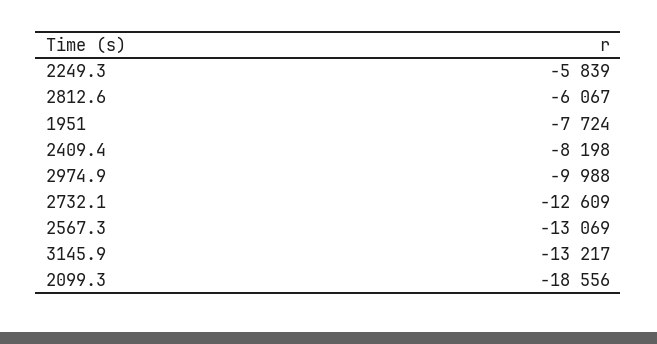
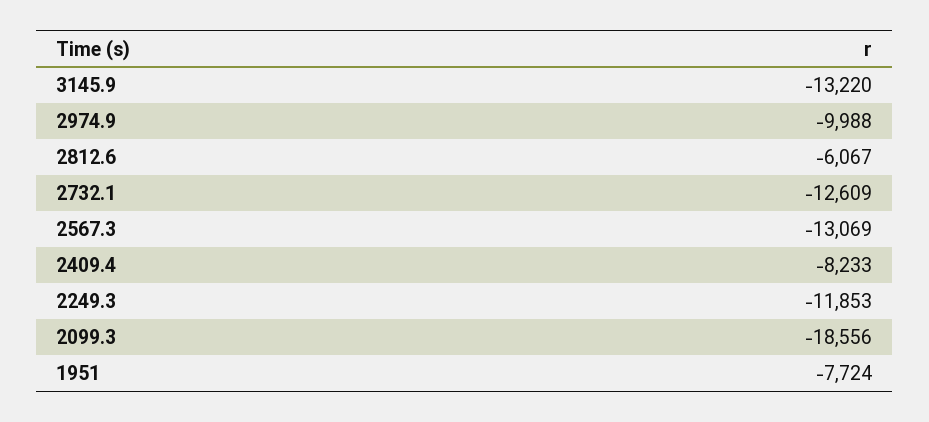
  {
-   "2249.3": -5839,
+   "2249.3": -11853,
    "2812.6": -6067,
    "1951": -7724,
-   "2409.4": -8198,
+   "2409.4": -8233,
    "2974.9": -9988,
    "2732.1": -12609,
    "2567.3": -13069,
-   "3145.9": -13217,
+   "3145.9": -13220,
    "2099.3": -18556
  }

